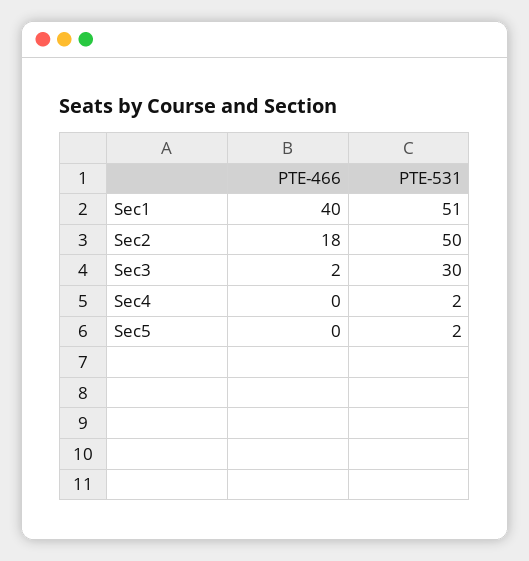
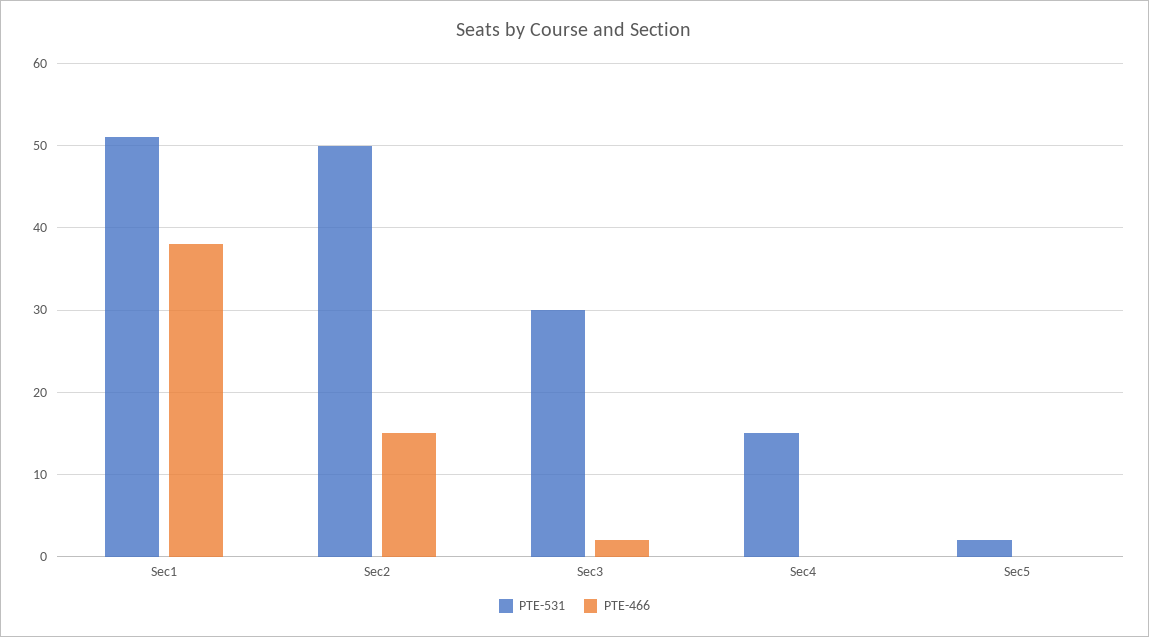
  {
    "PTE-466": {
-     "Sec1": 40,
+     "Sec1": 38,
-     "Sec2": 18,
+     "Sec2": 15,
      "Sec3": 2,
      "Sec4": 0,
      "Sec5": 0
    },
    "PTE-531": {
      "Sec1": 51,
      "Sec2": 50,
      "Sec3": 30,
-     "Sec4": 2,
+     "Sec4": 15,
      "Sec5": 2
    }
  }

